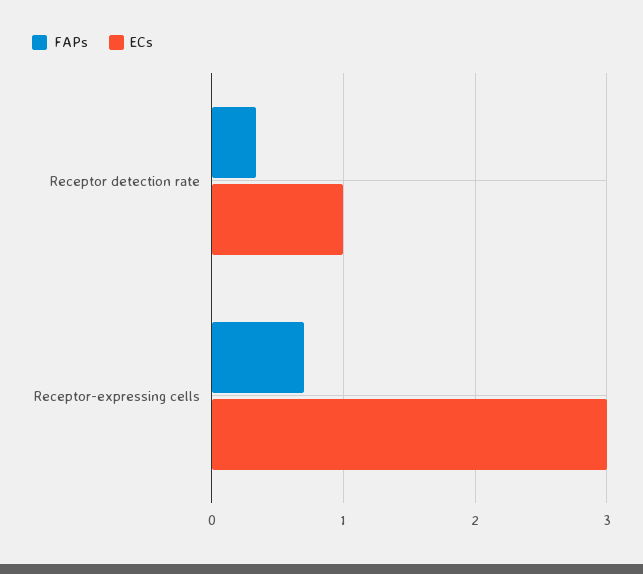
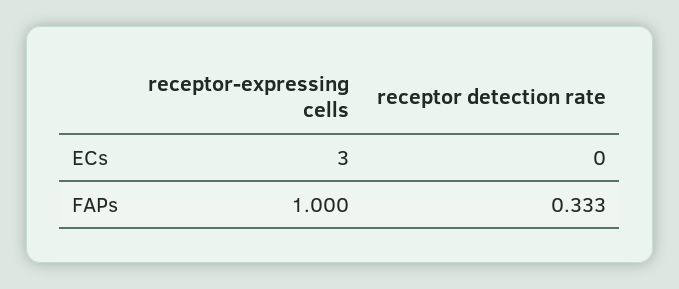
  {
    "FAPs": {
      "Receptor detection rate": 0.333,
-     "Receptor-expressing cells": 0.7
+     "Receptor-expressing cells": 1
    },
    "ECs": {
-     "Receptor detection rate": 1,
+     "Receptor detection rate": 0,
      "Receptor-expressing cells": 3
    }
  }

